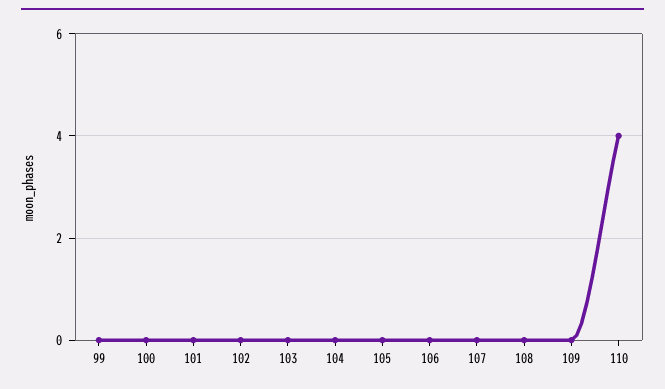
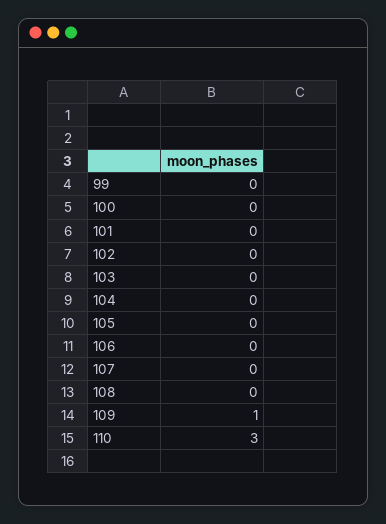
  {
    "99": 0,
    "100": 0,
    "101": 0,
    "102": 0,
    "103": 0,
    "104": 0,
    "105": 0,
    "106": 0,
    "107": 0,
    "108": 0,
-   "109": 0,
+   "109": 1,
-   "110": 4
+   "110": 3
  }

